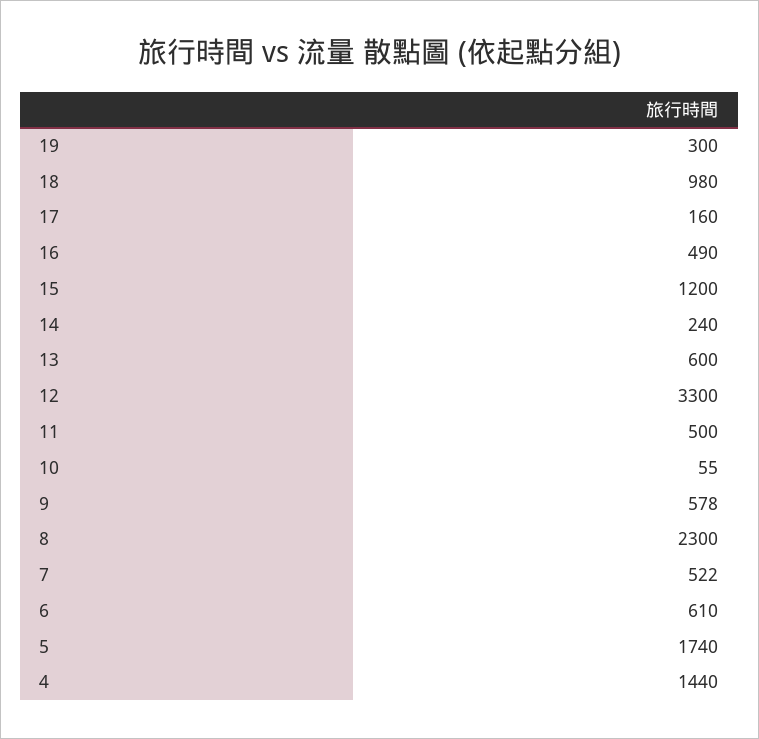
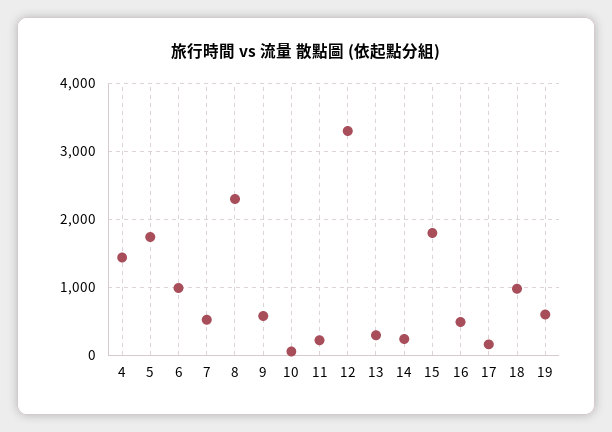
  {
-   "19": 300,
+   "19": 600,
    "18": 980,
    "17": 160,
    "16": 490,
-   "15": 1200,
+   "15": 1800,
    "14": 240,
-   "13": 600,
+   "13": 300,
    "12": 3300,
-   "11": 500,
+   "11": 200,
    "10": 55,
    "9": 578,
    "8": 2300,
    "7": 522,
-   "6": 610,
+   "6": 1000,
    "5": 1740,
    "4": 1440
  }

